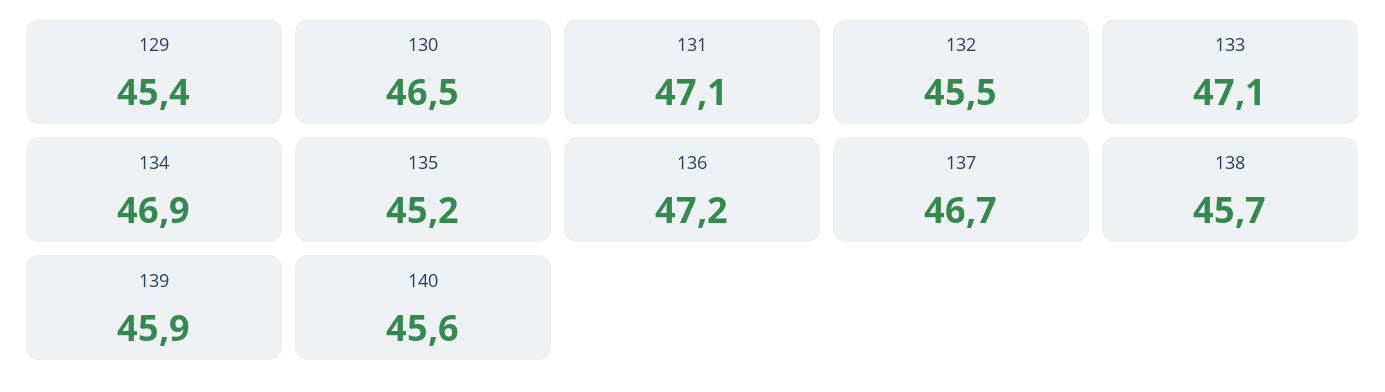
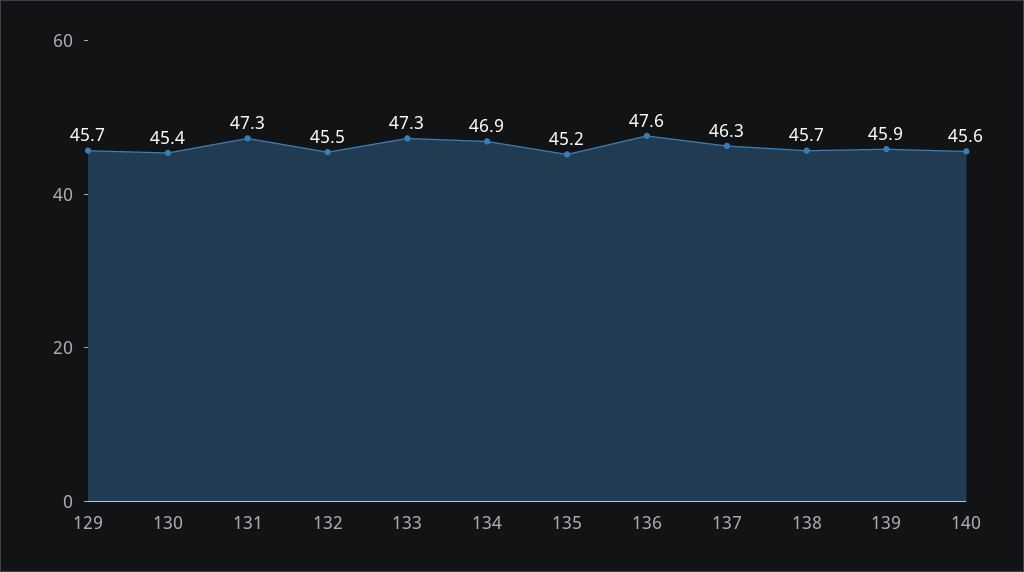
  {
-   "129": 45.4,
+   "129": 45.7,
-   "130": 46.5,
+   "130": 45.4,
-   "131": 47.1,
+   "131": 47.3,
    "132": 45.5,
-   "133": 47.1,
+   "133": 47.3,
    "134": 46.9,
    "135": 45.2,
-   "136": 47.2,
+   "136": 47.6,
-   "137": 46.7,
+   "137": 46.3,
    "138": 45.7,
    "139": 45.9,
    "140": 45.6
  }

